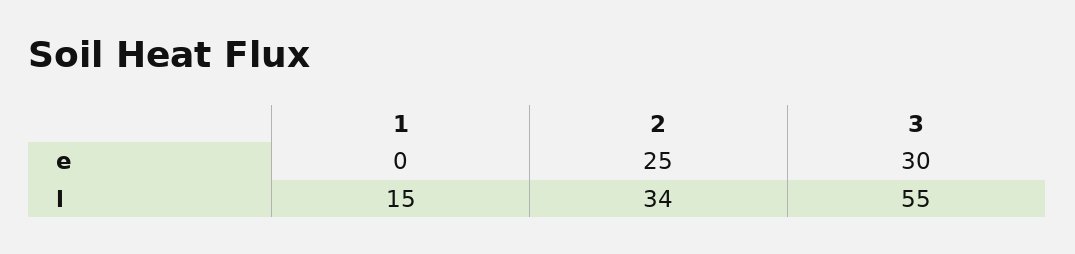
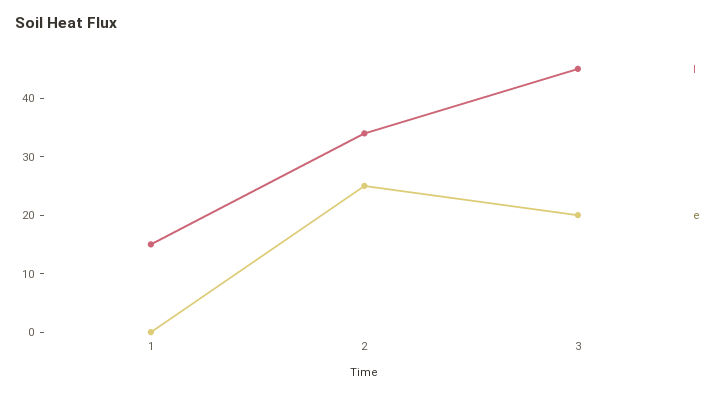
  {
    "e": {
      "1": 0,
      "2": 25,
-     "3": 30
+     "3": 20
    },
    "l": {
      "1": 15,
      "2": 34,
-     "3": 55
+     "3": 45
    }
  }

